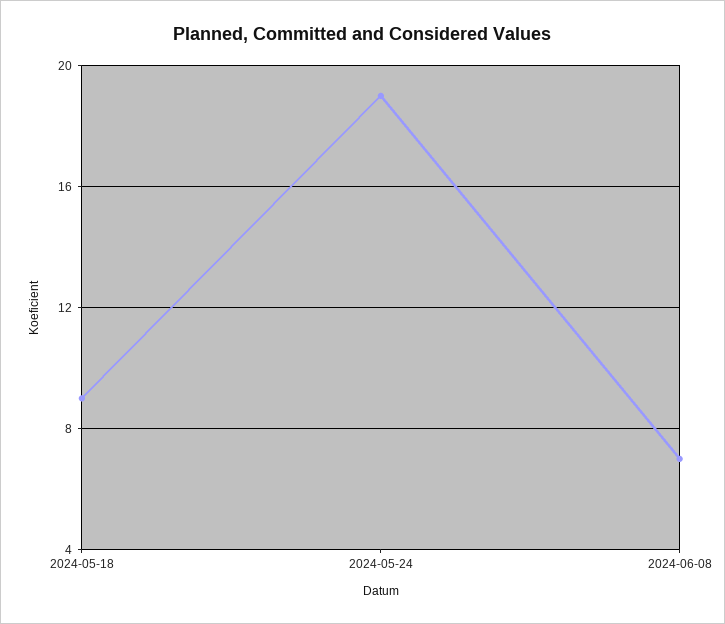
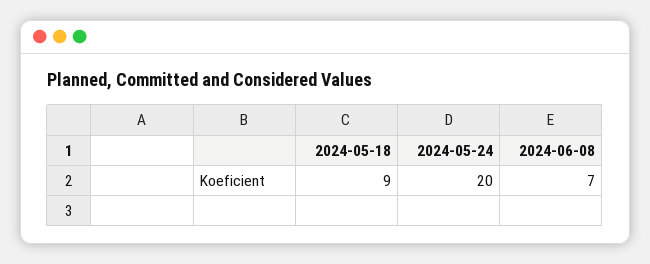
  {
    "2024-05-18": 9,
-   "2024-05-24": 19,
+   "2024-05-24": 20,
    "2024-06-08": 7
  }

